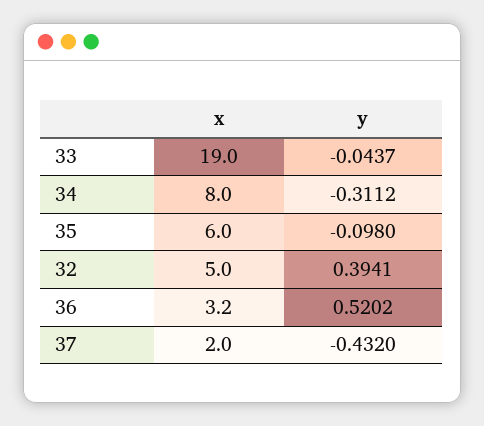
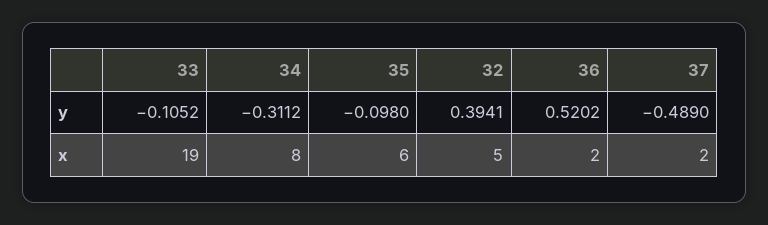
  {
    "x": {
      "33": 19,
      "34": 8,
      "35": 6,
      "32": 5,
-     "36": 3.2,
+     "36": 2,
      "37": 2
    },
    "y": {
-     "33": -0.0437,
+     "33": -0.1052,
      "34": -0.3112,
      "35": -0.098,
      "32": 0.3941,
      "36": 0.5202,
-     "37": -0.432
+     "37": -0.489
    }
  }

